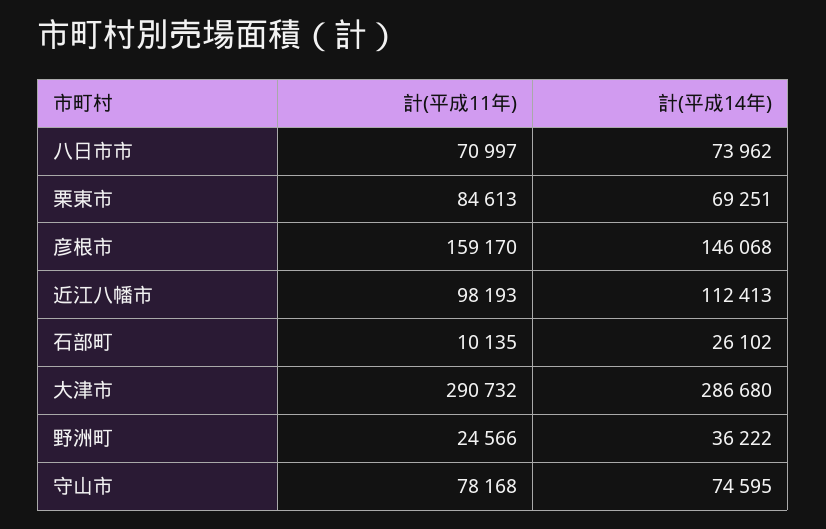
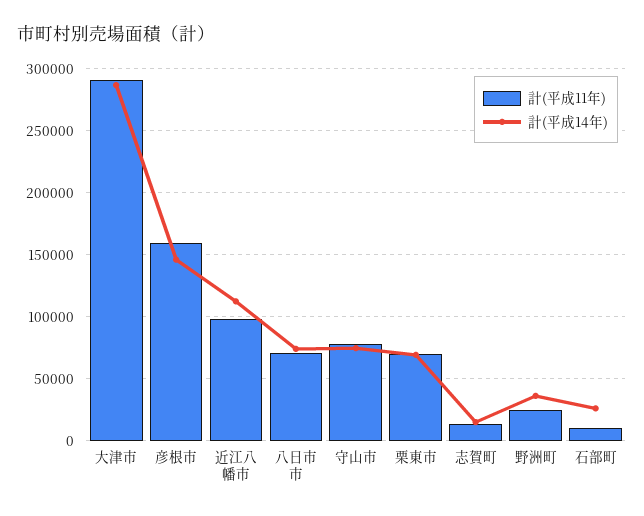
  {
    "計(平成11年)": {
      "八日市市": 70997,
-     "栗東市": 84613,
+     "栗東市": 70000,
      "彦根市": 159170,
      "近江八幡市": 98193,
      "石部町": 10135,
      "大津市": 290732,
      "野洲町": 24566,
-     "守山市": 78168
+     "守山市": 78168,
+     "志賀町": 15000
    },
    "計(平成14年)": {
      "八日市市": 73962,
      "栗東市": 69251,
      "彦根市": 146068,
      "近江八幡市": 112413,
      "石部町": 26102,
      "大津市": 286680,
      "野洲町": 36222,
-     "守山市": 74595
+     "守山市": 74595,
+     "志賀町": 15000
    }
  }

